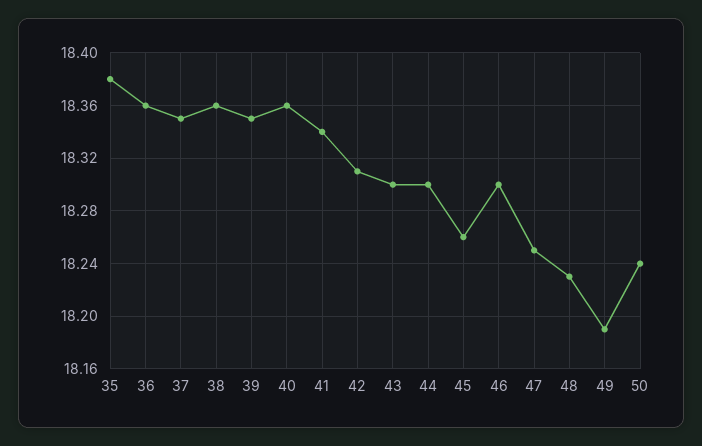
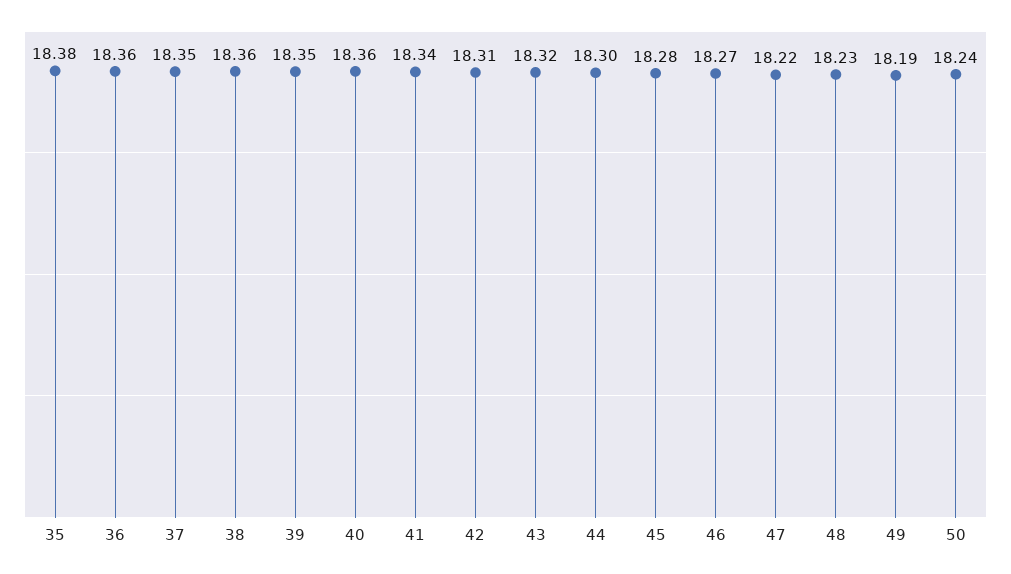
  {
    "35": 18.38,
    "36": 18.36,
    "37": 18.35,
    "38": 18.36,
    "39": 18.35,
    "40": 18.36,
    "41": 18.34,
    "42": 18.31,
-   "43": 18.3,
+   "43": 18.32,
    "44": 18.3,
-   "45": 18.26,
+   "45": 18.28,
-   "46": 18.3,
+   "46": 18.27,
-   "47": 18.25,
+   "47": 18.22,
    "48": 18.23,
    "49": 18.19,
    "50": 18.24
  }

